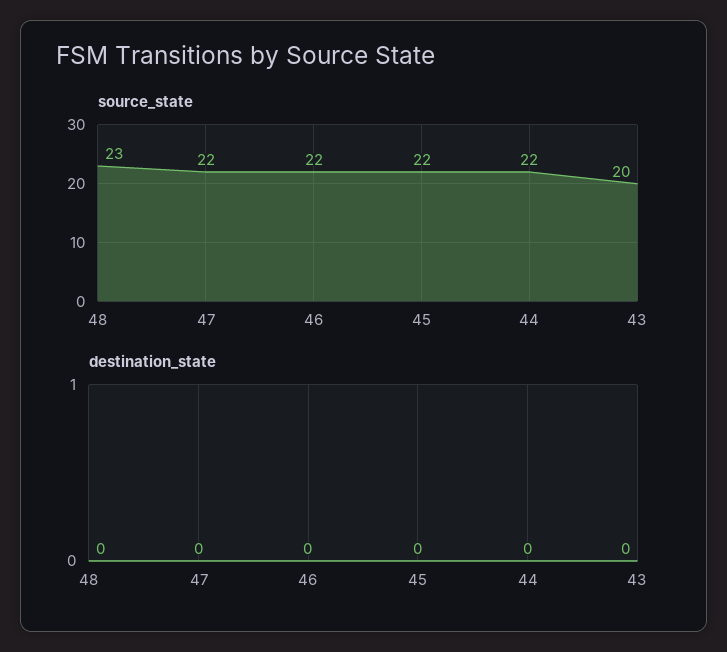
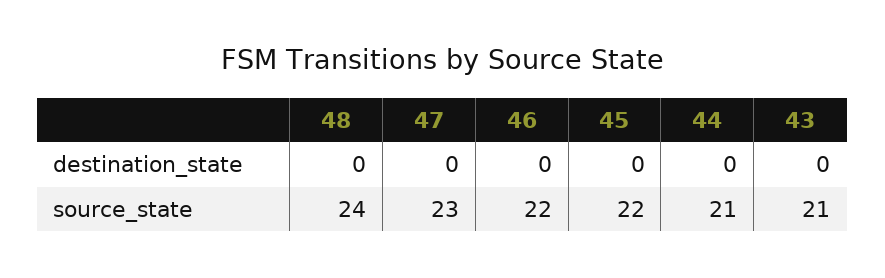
  {
    "source_state": {
-     "48": 23,
+     "48": 24,
-     "47": 22,
+     "47": 23,
      "46": 22,
      "45": 22,
-     "44": 22,
+     "44": 21,
-     "43": 20
+     "43": 21
    },
    "destination_state": {
      "48": 0,
      "47": 0,
      "46": 0,
      "45": 0,
      "44": 0,
      "43": 0
    }
  }

